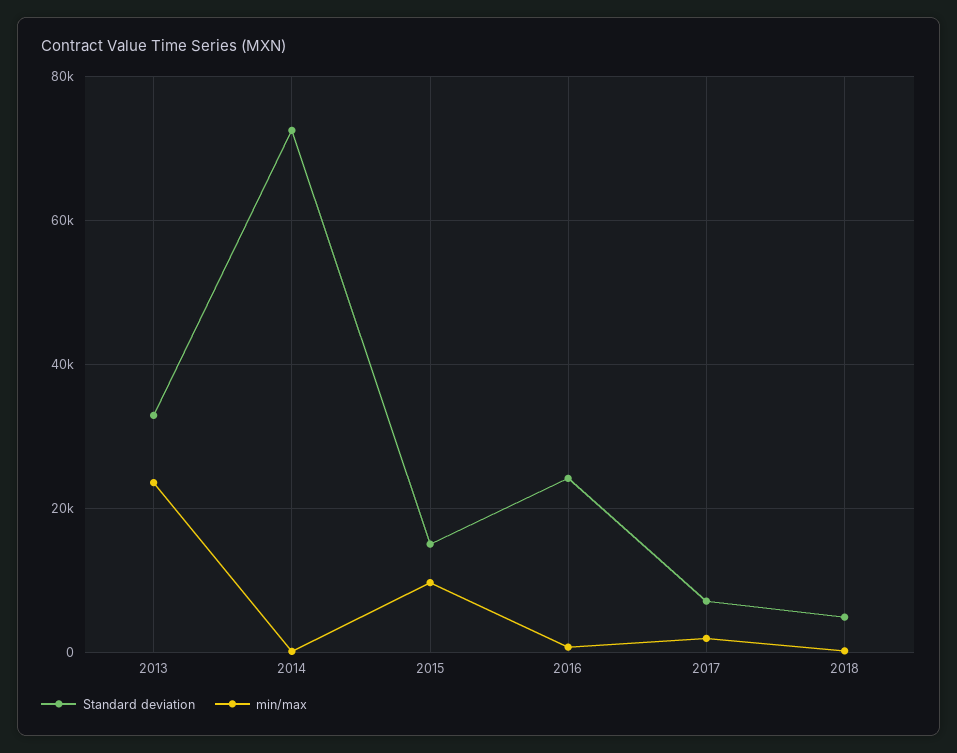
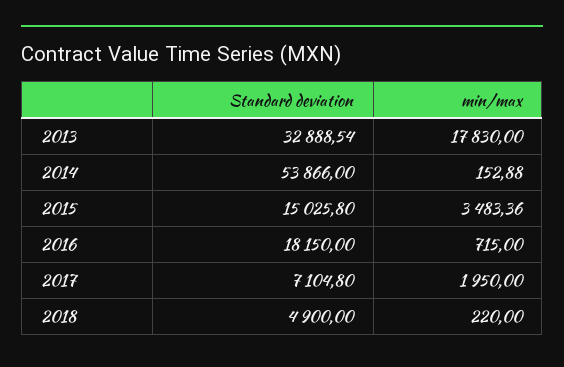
  {
    "Standard deviation": {
      "2013": 32888.54,
-     "2014": 72000,
+     "2014": 53866,
      "2015": 15025.8,
-     "2016": 24000,
+     "2016": 18150,
      "2017": 7104.8,
      "2018": 4900
    },
    "min/max": {
-     "2013": 24000,
+     "2013": 17830,
      "2014": 152.88,
-     "2015": 10000,
+     "2015": 3483.36,
      "2016": 715,
      "2017": 1950,
      "2018": 220
    }
  }

